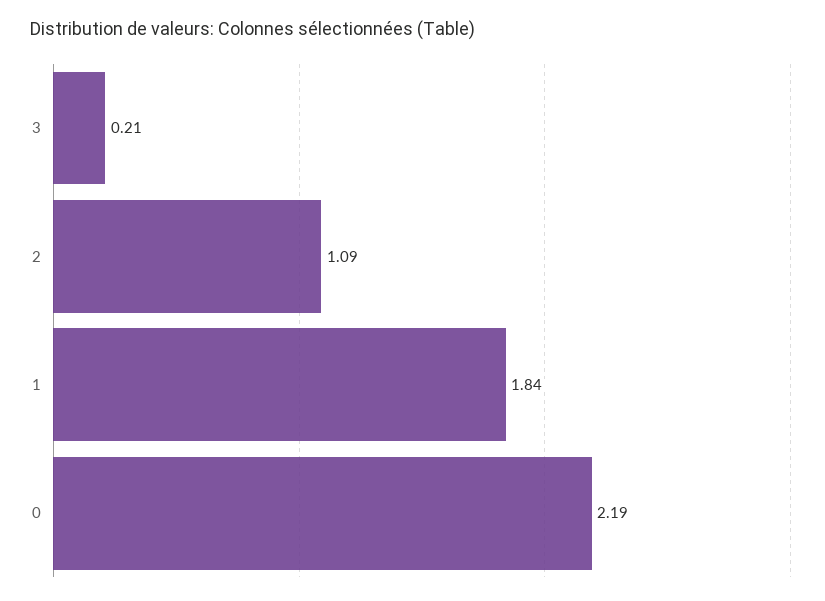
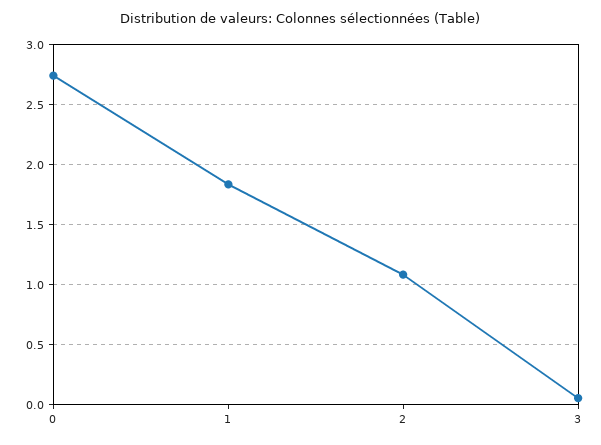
  {
-   "3": 0.21,
+   "3": 0.05,
    "2": 1.09,
    "1": 1.84,
-   "0": 2.19
+   "0": 2.75
  }

